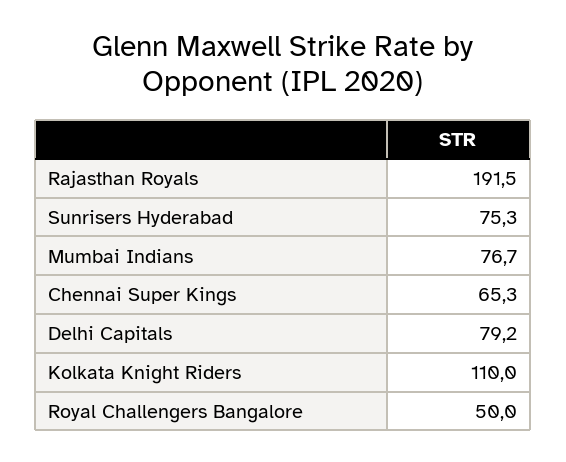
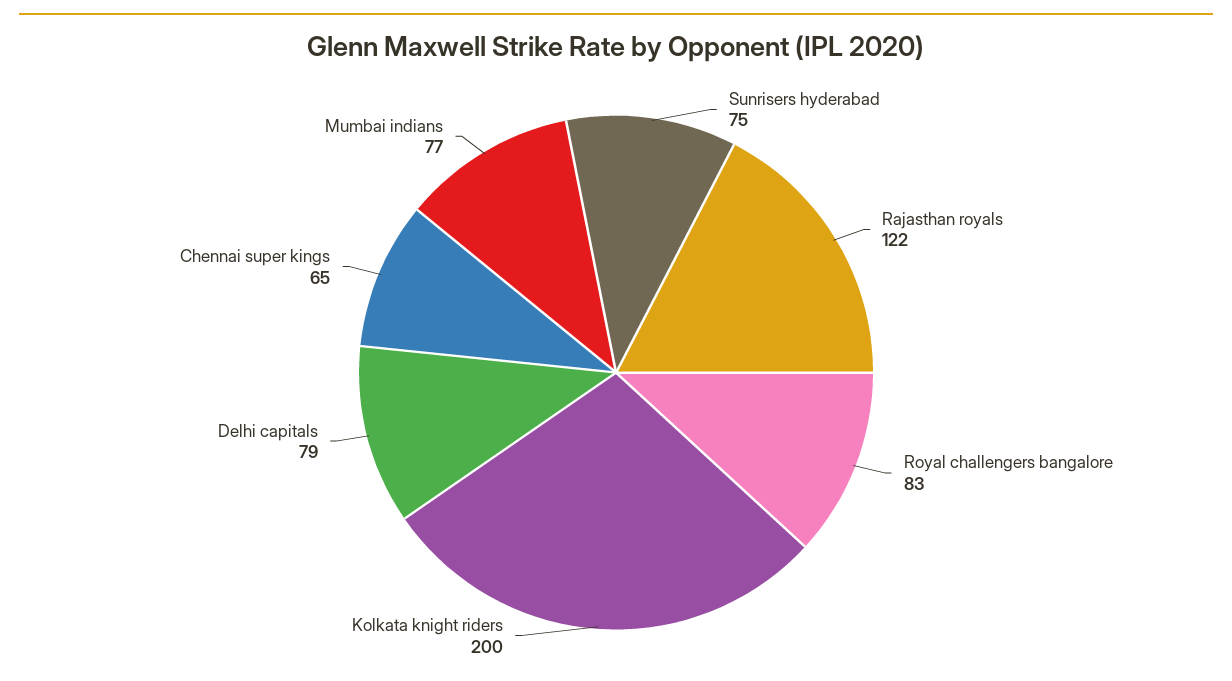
  {
-   "Rajasthan Royals": 191.5,
+   "Rajasthan Royals": 122,
    "Sunrisers Hyderabad": 75.3,
    "Mumbai Indians": 76.7,
    "Chennai Super Kings": 65.3,
    "Delhi Capitals": 79.2,
-   "Kolkata Knight Riders": 110,
+   "Kolkata Knight Riders": 200,
-   "Royal Challengers Bangalore": 50
+   "Royal Challengers Bangalore": 83
  }

